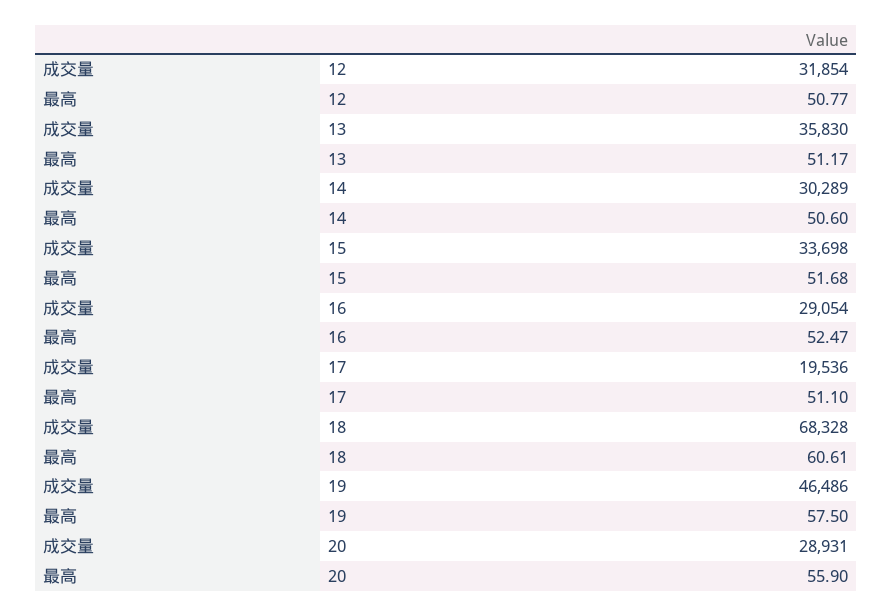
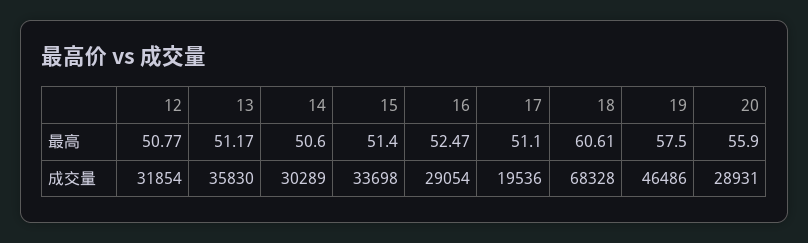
  {
    "成交量": {
      "12": 31854,
      "13": 35830,
      "14": 30289,
      "15": 33698,
      "16": 29054,
      "17": 19536,
      "18": 68328,
      "19": 46486,
      "20": 28931
    },
    "最高": {
      "12": 50.77,
      "13": 51.17,
      "14": 50.6,
-     "15": 51.68,
+     "15": 51.4,
      "16": 52.47,
      "17": 51.1,
      "18": 60.61,
      "19": 57.5,
      "20": 55.9
    }
  }

